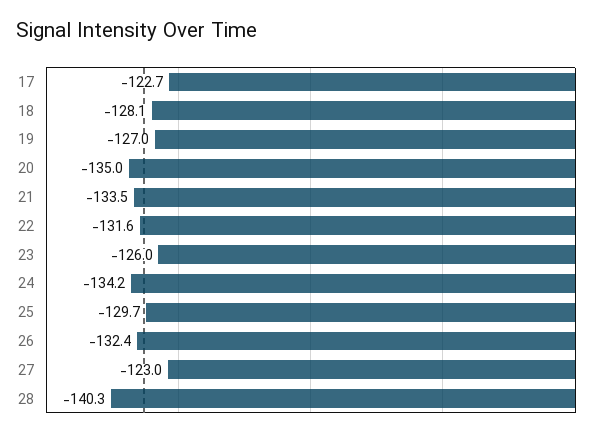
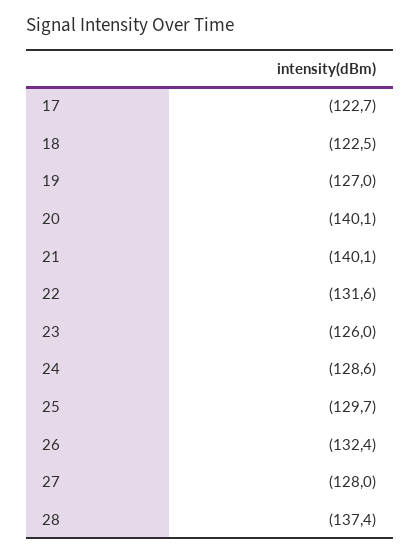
  {
    "17": -122.7,
-   "18": -128.1,
+   "18": -122.5,
    "19": -127,
-   "20": -135,
+   "20": -140.1,
-   "21": -133.5,
+   "21": -140.1,
    "22": -131.6,
    "23": -126,
-   "24": -134.2,
+   "24": -128.6,
    "25": -129.7,
    "26": -132.4,
-   "27": -123,
+   "27": -128,
-   "28": -140.3
+   "28": -137.4
  }

